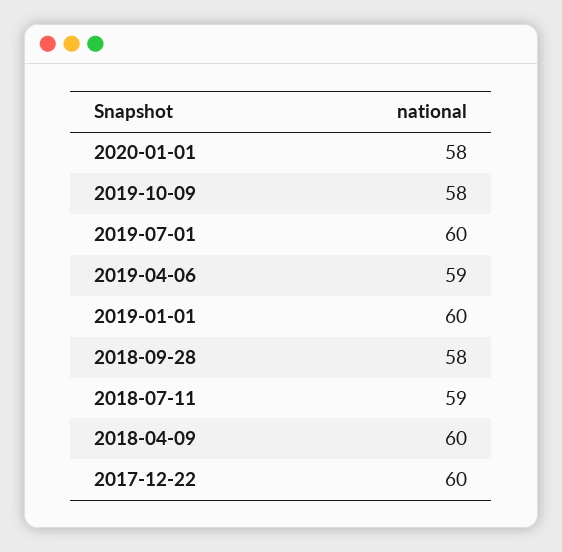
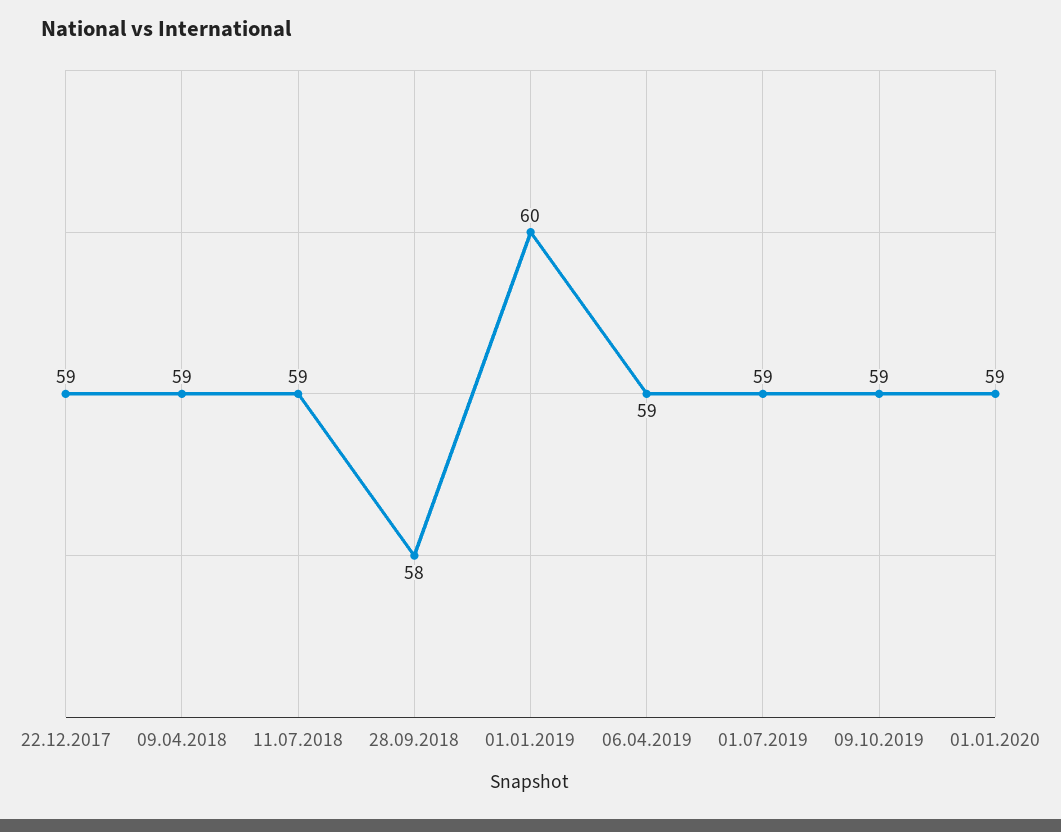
  {
-   "2020-01-01": 58,
+   "2020-01-01": 59,
-   "2019-10-09": 58,
+   "2019-10-09": 59,
-   "2019-07-01": 60,
+   "2019-07-01": 59,
    "2019-04-06": 59,
    "2019-01-01": 60,
    "2018-09-28": 58,
    "2018-07-11": 59,
-   "2018-04-09": 60,
+   "2018-04-09": 59,
-   "2017-12-22": 60
+   "2017-12-22": 59
  }

